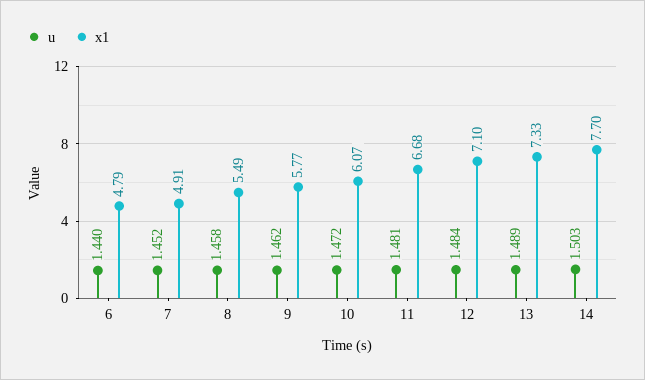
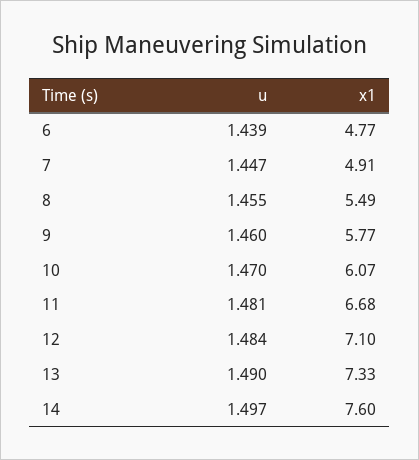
  {
    "u": {
-     "6": 1.44,
+     "6": 1.439,
-     "7": 1.452,
+     "7": 1.447,
-     "8": 1.458,
+     "8": 1.455,
-     "9": 1.462,
+     "9": 1.46,
-     "10": 1.472,
+     "10": 1.47,
      "11": 1.481,
      "12": 1.484,
-     "13": 1.489,
+     "13": 1.49,
-     "14": 1.503
+     "14": 1.497
    },
    "x1": {
-     "6": 4.79,
+     "6": 4.77,
      "7": 4.91,
      "8": 5.49,
      "9": 5.77,
      "10": 6.07,
      "11": 6.68,
      "12": 7.1,
      "13": 7.33,
-     "14": 7.7
+     "14": 7.6
    }
  }

